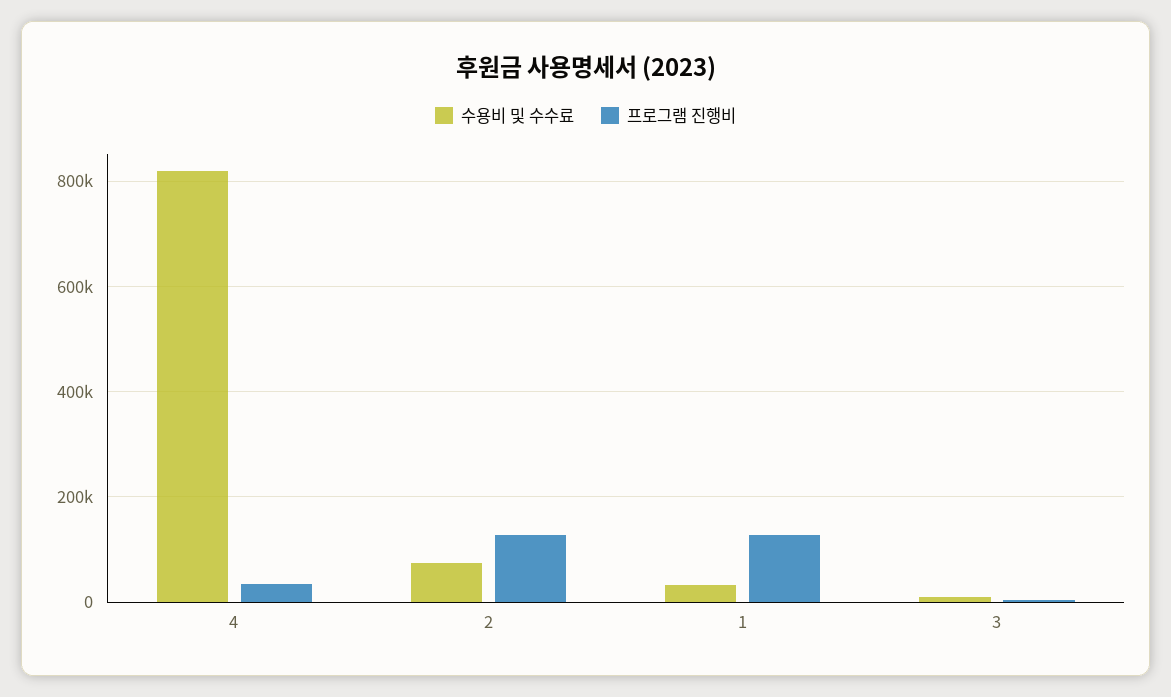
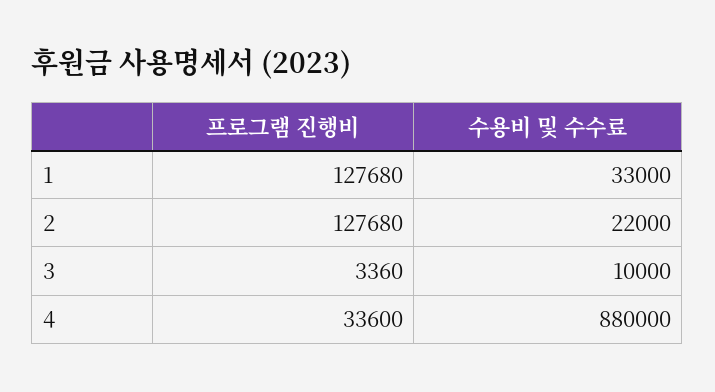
  {
    "수용비 및 수수료": {
-     "4": 820000,
+     "4": 880000,
-     "2": 80000,
+     "2": 22000,
      "1": 33000,
      "3": 10000
    },
    "프로그램 진행비": {
      "4": 33600,
      "2": 127680,
      "1": 127680,
      "3": 3360
    }
  }

